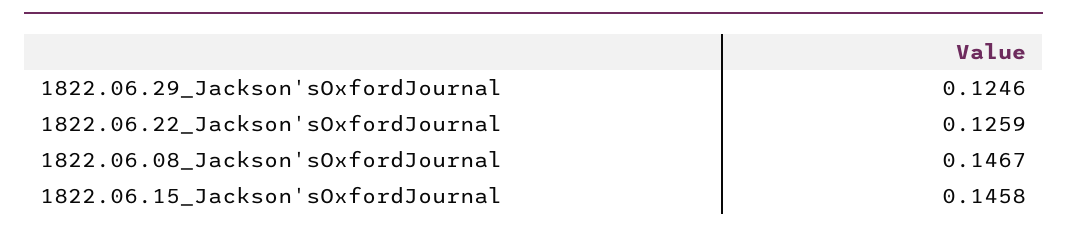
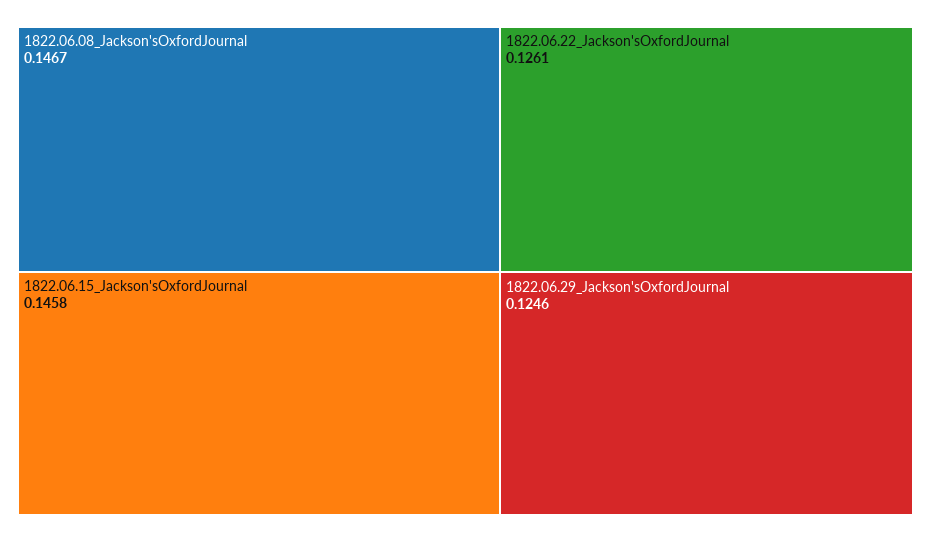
  {
    "1822.06.29_Jackson'sOxfordJournal": 0.1246,
-   "1822.06.22_Jackson'sOxfordJournal": 0.1259,
+   "1822.06.22_Jackson'sOxfordJournal": 0.1261,
    "1822.06.08_Jackson'sOxfordJournal": 0.1467,
    "1822.06.15_Jackson'sOxfordJournal": 0.1458
  }

